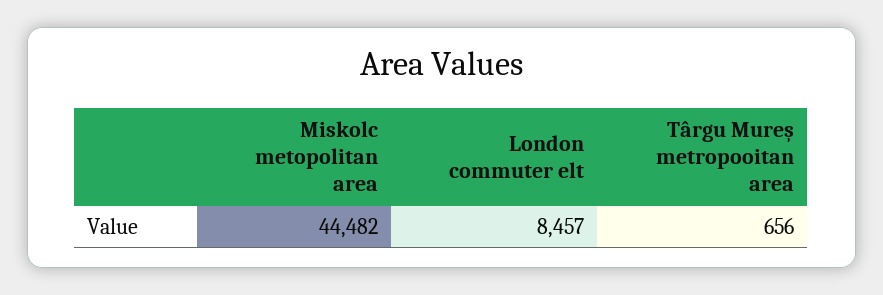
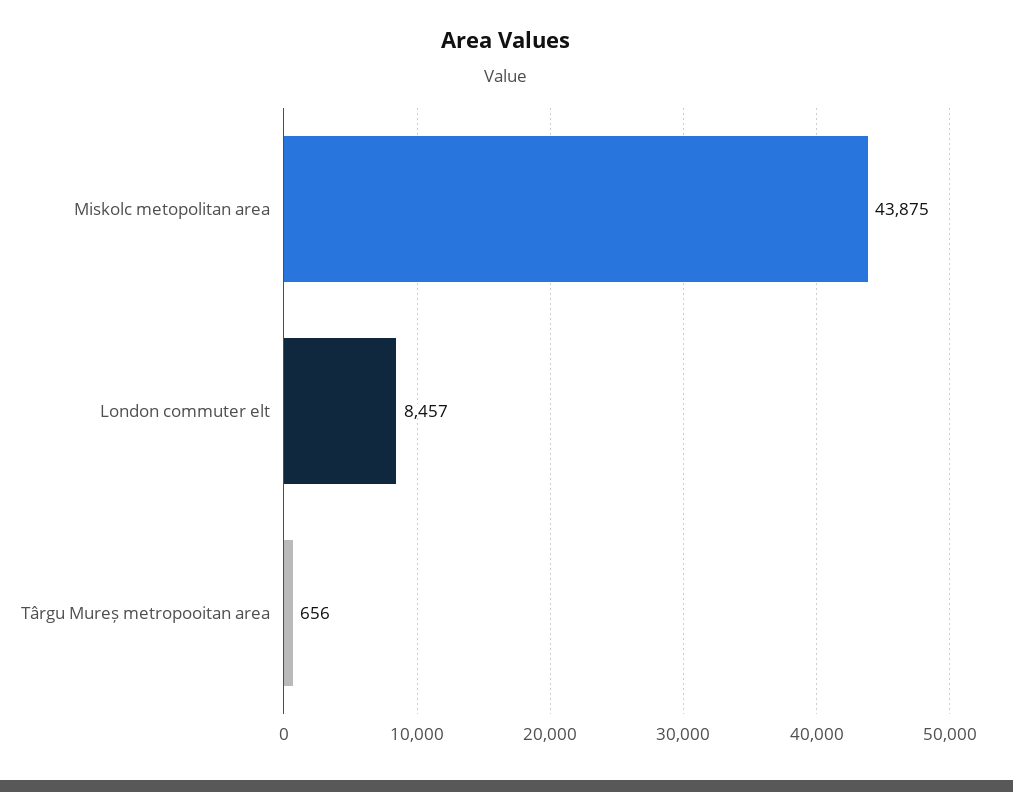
  {
-   "Miskolc metopolitan area": 44482,
+   "Miskolc metopolitan area": 43875,
    "London commuter elt": 8457,
    "Târgu Mureș metropooitan area": 656
  }

